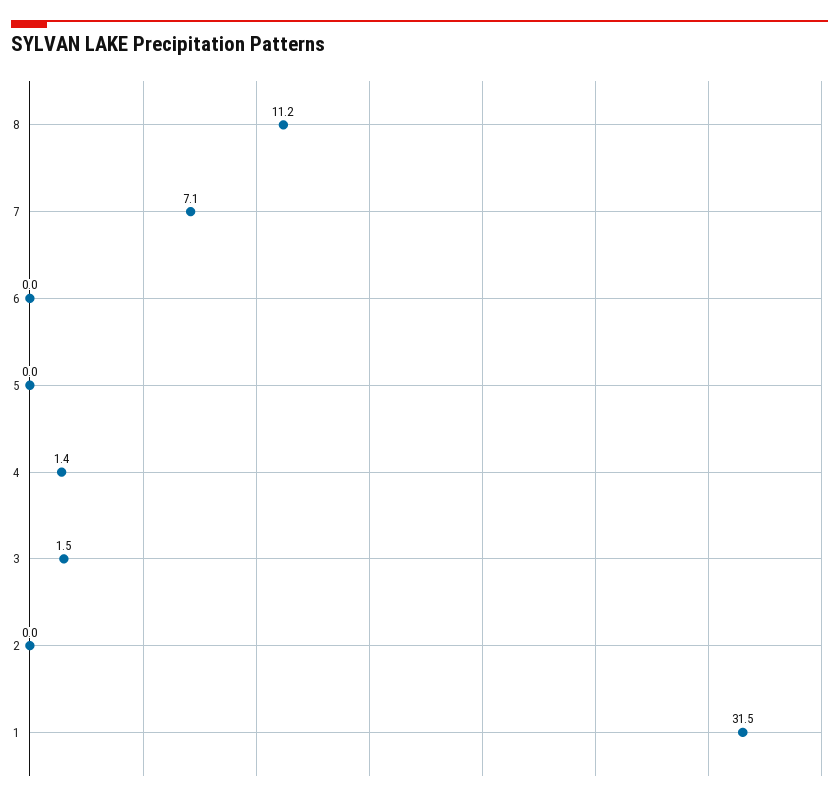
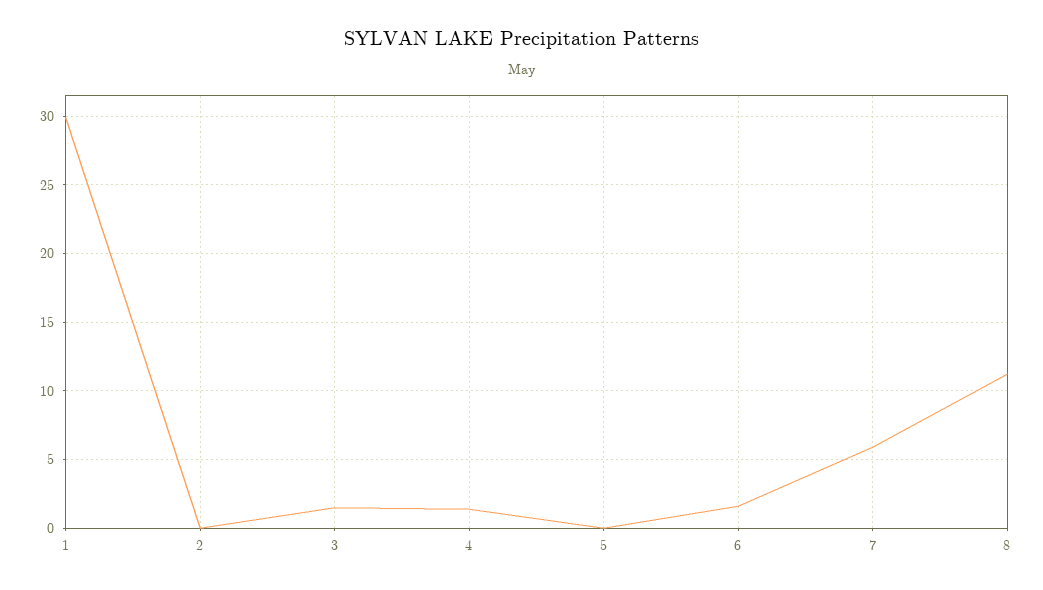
  {
    "8": 11.2,
-   "7": 7.1,
+   "7": 6,
-   "6": 0,
+   "6": 1.5,
    "5": 0,
    "4": 1.4,
    "3": 1.5,
    "2": 0,
-   "1": 31.5
+   "1": 30
  }

